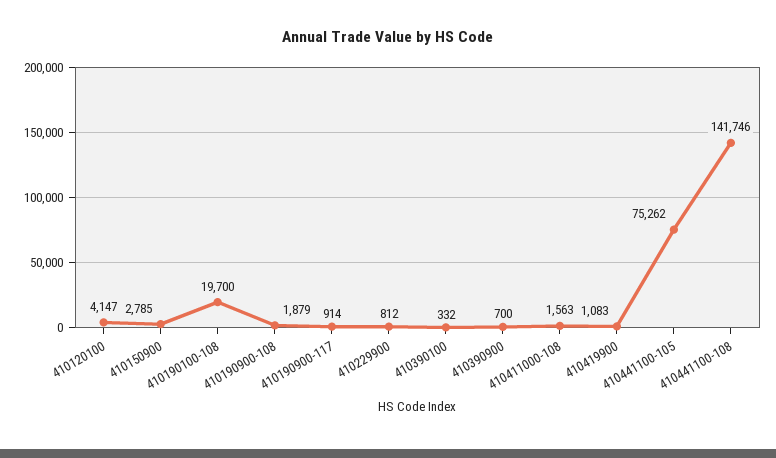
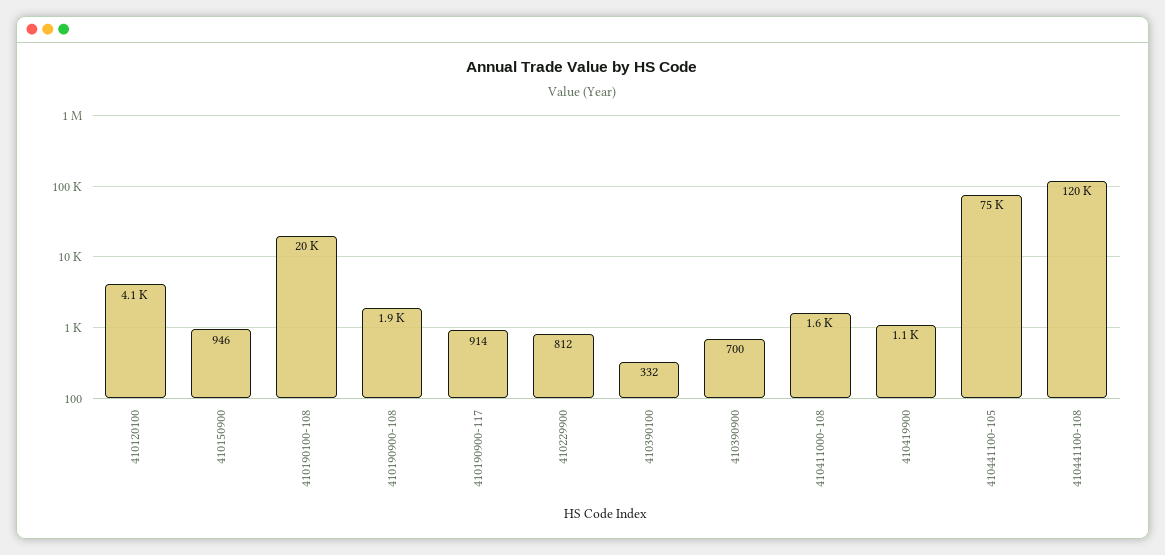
  {
    "410120100": 4147,
-   "410150900": 2785,
+   "410150900": 946,
    "410190100-108": 19700,
    "410190900-108": 1879,
    "410190900-117": 914,
    "410229900": 812,
    "410390100": 332,
    "410390900": 700,
    "410411000-108": 1563,
    "410419900": 1083,
    "410441100-105": 75262,
-   "410441100-108": 141746
+   "410441100-108": 120000
  }

